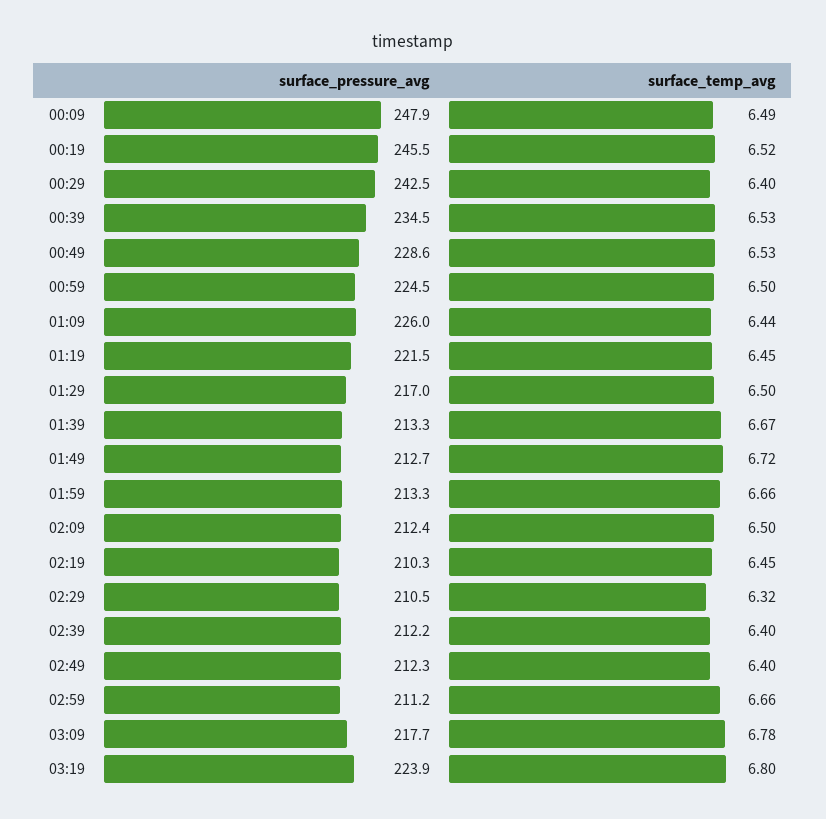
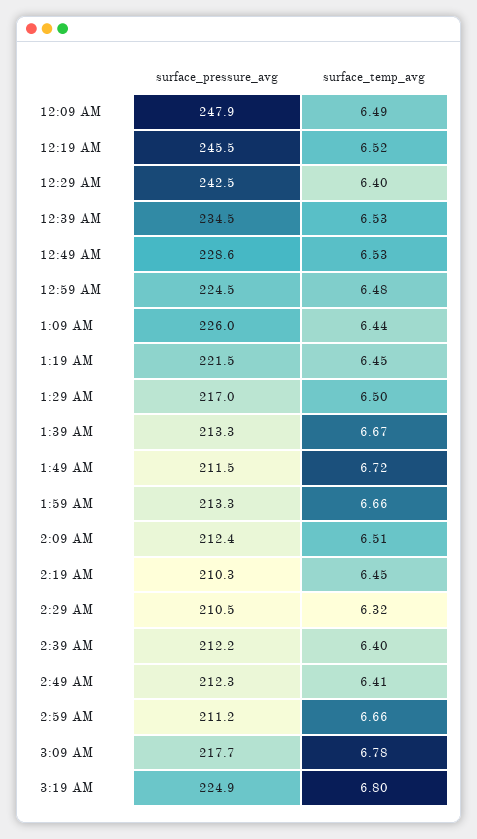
  {
    "surface_pressure_avg": {
      "00:09": 247.9,
      "00:19": 245.5,
      "00:29": 242.5,
      "00:39": 234.5,
      "00:49": 228.6,
      "00:59": 224.5,
      "01:09": 226,
      "01:19": 221.5,
      "01:29": 217,
      "01:39": 213.3,
-     "01:49": 212.7,
+     "01:49": 211.5,
      "01:59": 213.3,
      "02:09": 212.4,
      "02:19": 210.3,
      "02:29": 210.5,
      "02:39": 212.2,
      "02:49": 212.3,
      "02:59": 211.2,
      "03:09": 217.7,
-     "03:19": 223.9
+     "03:19": 224.9
    },
    "surface_temp_avg": {
      "00:09": 6.49,
      "00:19": 6.52,
      "00:29": 6.4,
      "00:39": 6.53,
      "00:49": 6.53,
-     "00:59": 6.5,
+     "00:59": 6.48,
      "01:09": 6.44,
      "01:19": 6.45,
      "01:29": 6.5,
      "01:39": 6.67,
      "01:49": 6.72,
      "01:59": 6.66,
-     "02:09": 6.5,
+     "02:09": 6.51,
      "02:19": 6.45,
      "02:29": 6.32,
      "02:39": 6.4,
-     "02:49": 6.4,
+     "02:49": 6.41,
      "02:59": 6.66,
      "03:09": 6.78,
      "03:19": 6.8
    }
  }

